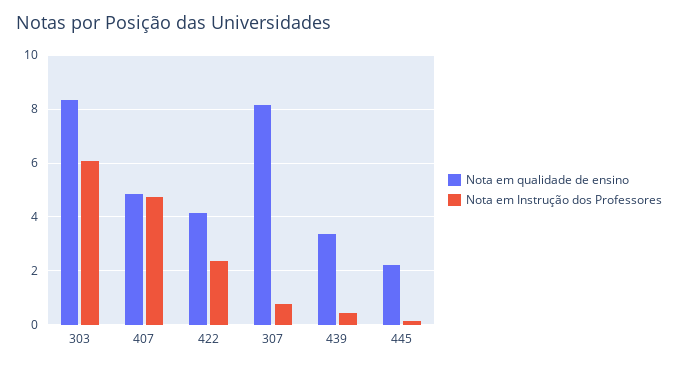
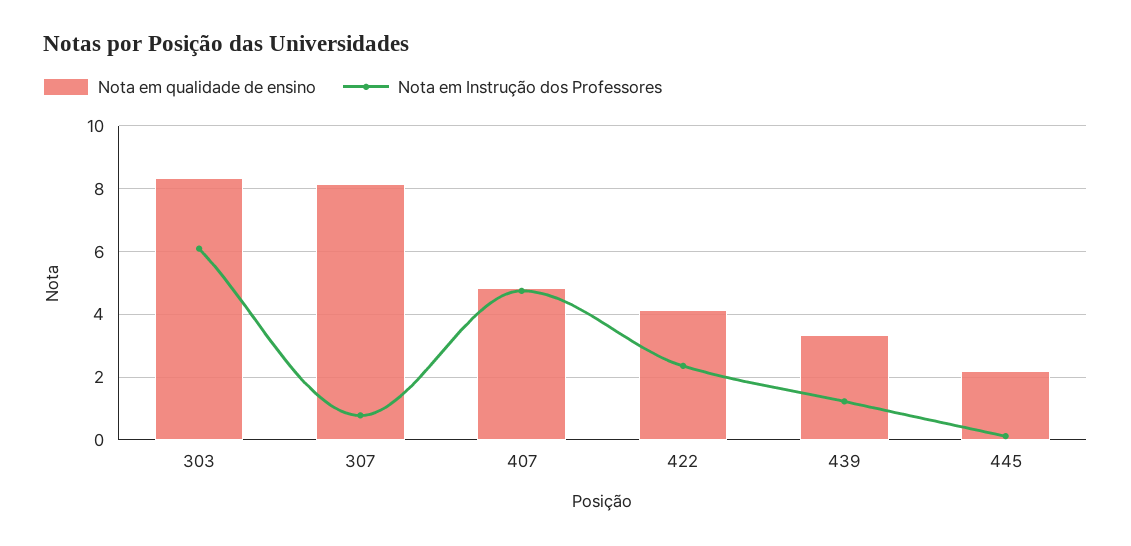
  {
    "Nota em qualidade de ensino": {
      "303": 8.4,
      "407": 4.8,
      "422": 4.2,
      "307": 8.2,
      "439": 3.4,
      "445": 2.2
    },
    "Nota em Instrução dos Professores": {
      "303": 6,
      "407": 4.8,
      "422": 2.4,
      "307": 0.8,
-     "439": 0.5,
+     "439": 1.2,
      "445": 0.2
    }
  }

